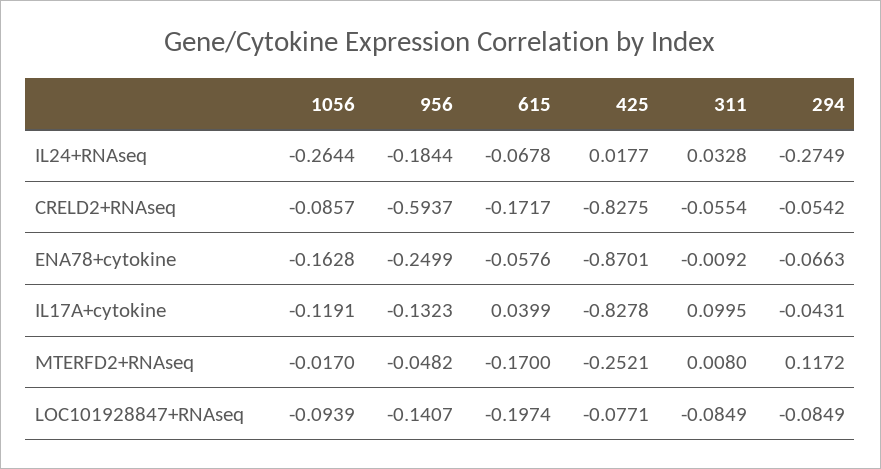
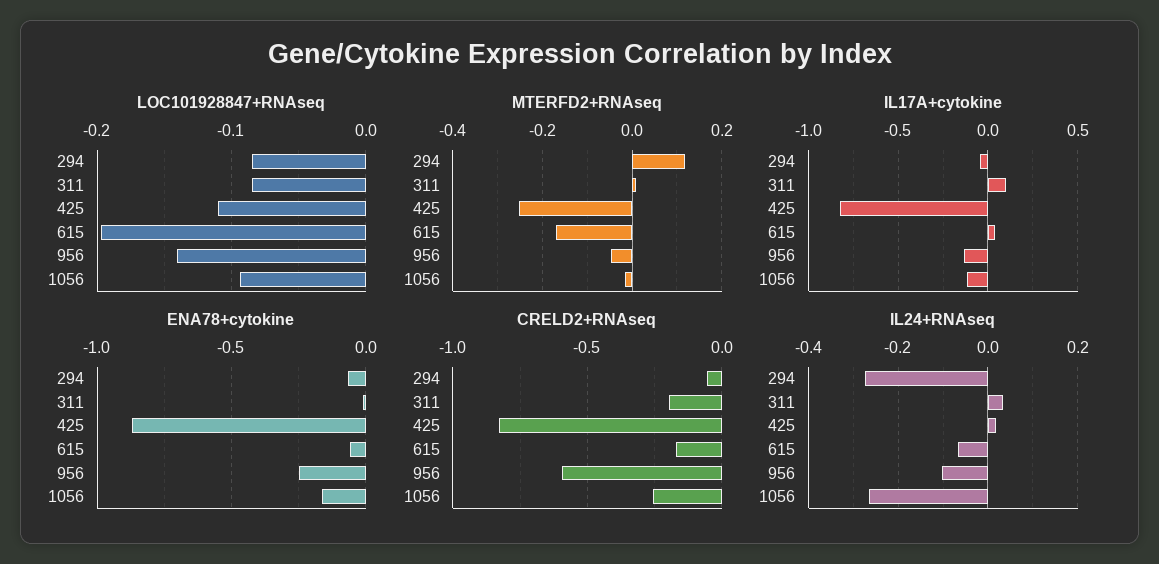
  {
    "IL24+RNAseq": {
      "1056": -0.2644,
-     "956": -0.1844,
+     "956": -0.1,
      "615": -0.0678,
      "425": 0.0177,
      "311": 0.0328,
      "294": -0.2749
    },
    "CRELD2+RNAseq": {
-     "1056": -0.0857,
+     "1056": -0.25,
      "956": -0.5937,
      "615": -0.1717,
      "425": -0.8275,
-     "311": -0.0554,
+     "311": -0.2,
      "294": -0.0542
    },
    "ENA78+cytokine": {
      "1056": -0.1628,
      "956": -0.2499,
      "615": -0.0576,
      "425": -0.8701,
      "311": -0.0092,
      "294": -0.0663
    },
    "IL17A+cytokine": {
      "1056": -0.1191,
      "956": -0.1323,
      "615": 0.0399,
      "425": -0.8278,
      "311": 0.0995,
      "294": -0.0431
    },
    "MTERFD2+RNAseq": {
      "1056": -0.017,
      "956": -0.0482,
      "615": -0.17,
      "425": -0.2521,
      "311": 0.008,
      "294": 0.1172
    },
    "LOC101928847+RNAseq": {
      "1056": -0.0939,
      "956": -0.1407,
      "615": -0.1974,
-     "425": -0.0771,
+     "425": -0.11,
      "311": -0.0849,
      "294": -0.0849
    }
  }

